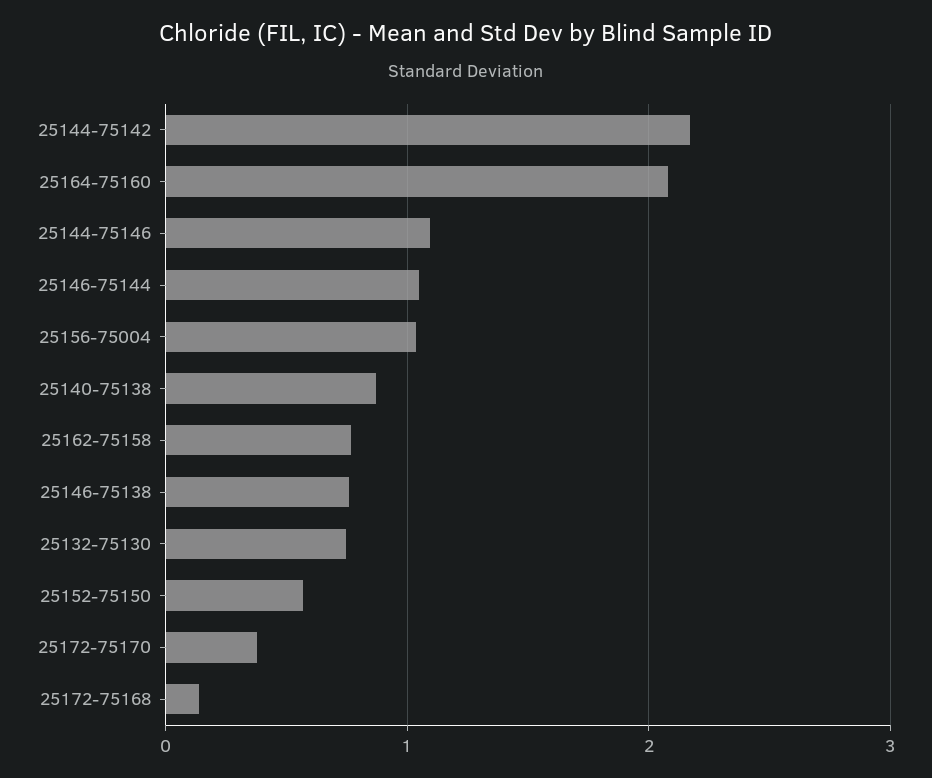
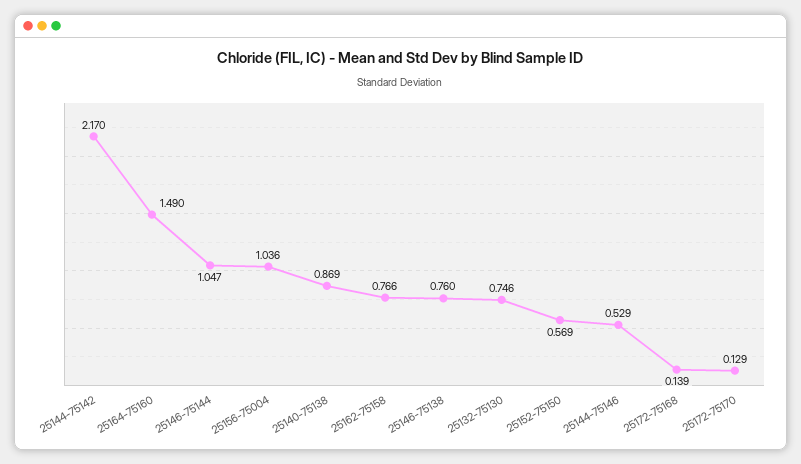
  {
    "25144-75142": 2.17,
-   "25164-75160": 2.1,
+   "25164-75160": 1.49,
-   "25144-75146": 1.1,
+   "25144-75146": 0.529,
    "25146-75144": 1.047,
    "25156-75004": 1.036,
    "25140-75138": 0.869,
    "25162-75158": 0.766,
    "25146-75138": 0.76,
    "25132-75130": 0.746,
    "25152-75150": 0.569,
-   "25172-75170": 0.4,
+   "25172-75170": 0.129,
    "25172-75168": 0.139
  }

